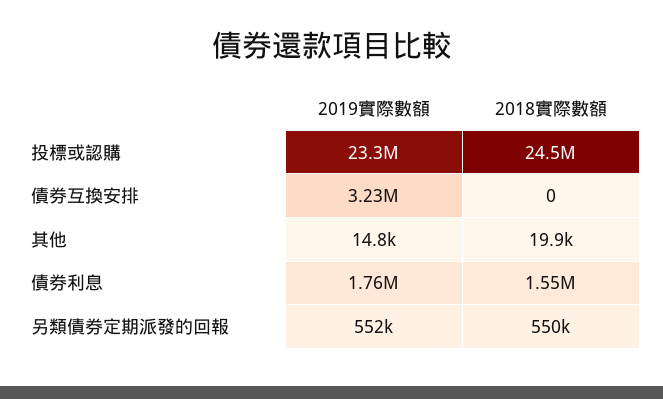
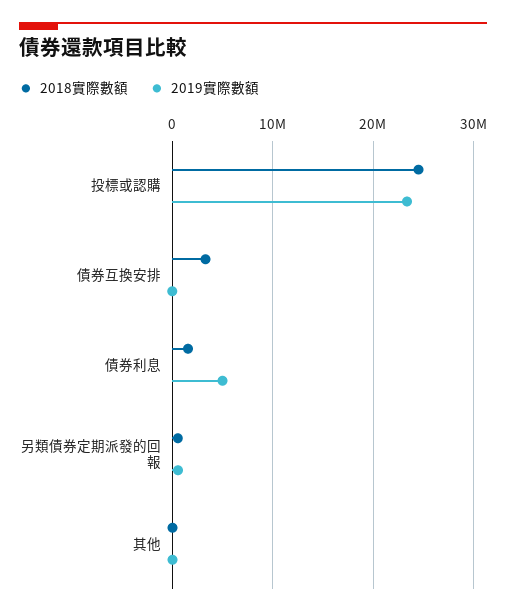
  {
    "2019實際數額": {
      "投標或認購": 23300000,
-     "債券互換安排": 3230000,
+     "債券互換安排": 0,
      "其他": 14800,
-     "債券利息": 1760000,
+     "債券利息": 5000000,
      "另類債券定期派發的回報": 552000
    },
    "2018實際數額": {
      "投標或認購": 24500000,
-     "債券互換安排": 0,
+     "債券互換安排": 3000000,
      "其他": 19900,
      "債券利息": 1550000,
      "另類債券定期派發的回報": 550000
    }
  }

